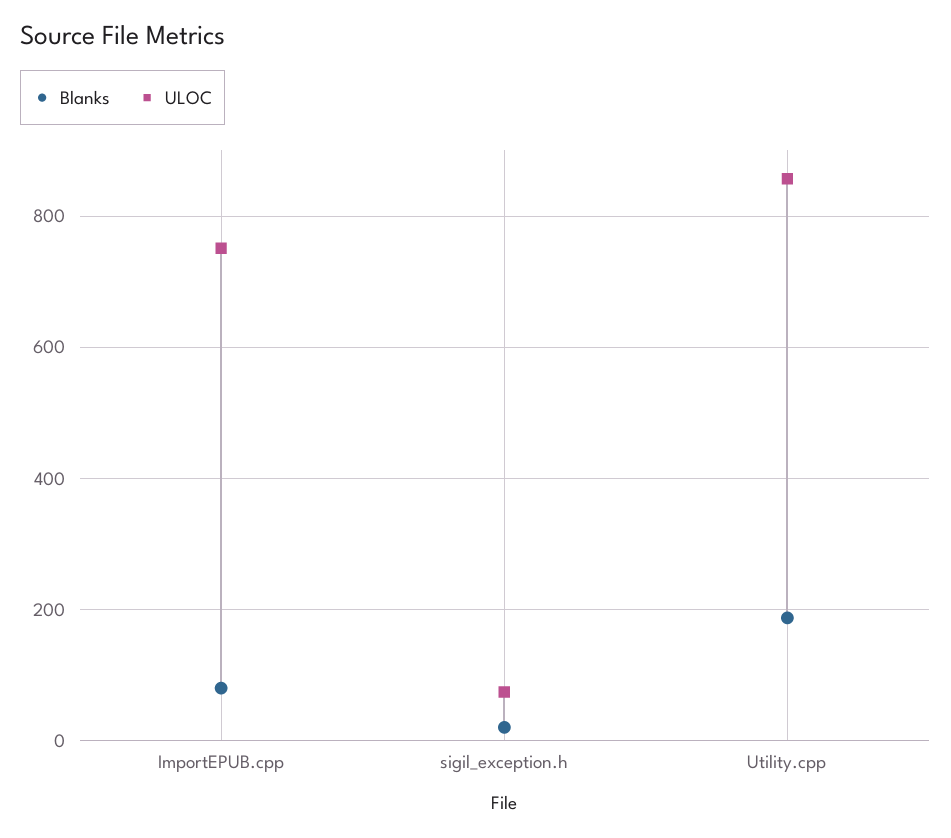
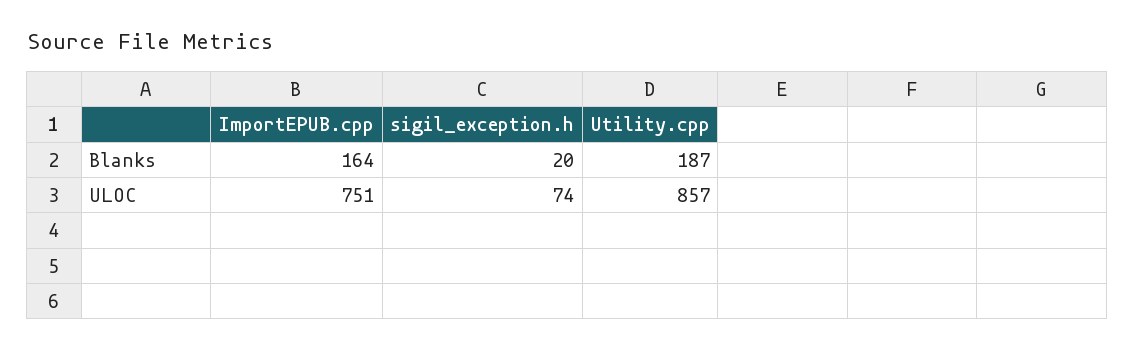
  {
    "Blanks": {
-     "ImportEPUB.cpp": 80,
+     "ImportEPUB.cpp": 164,
      "sigil_exception.h": 20,
      "Utility.cpp": 187
    },
    "ULOC": {
      "ImportEPUB.cpp": 751,
      "sigil_exception.h": 74,
      "Utility.cpp": 857
    }
  }

